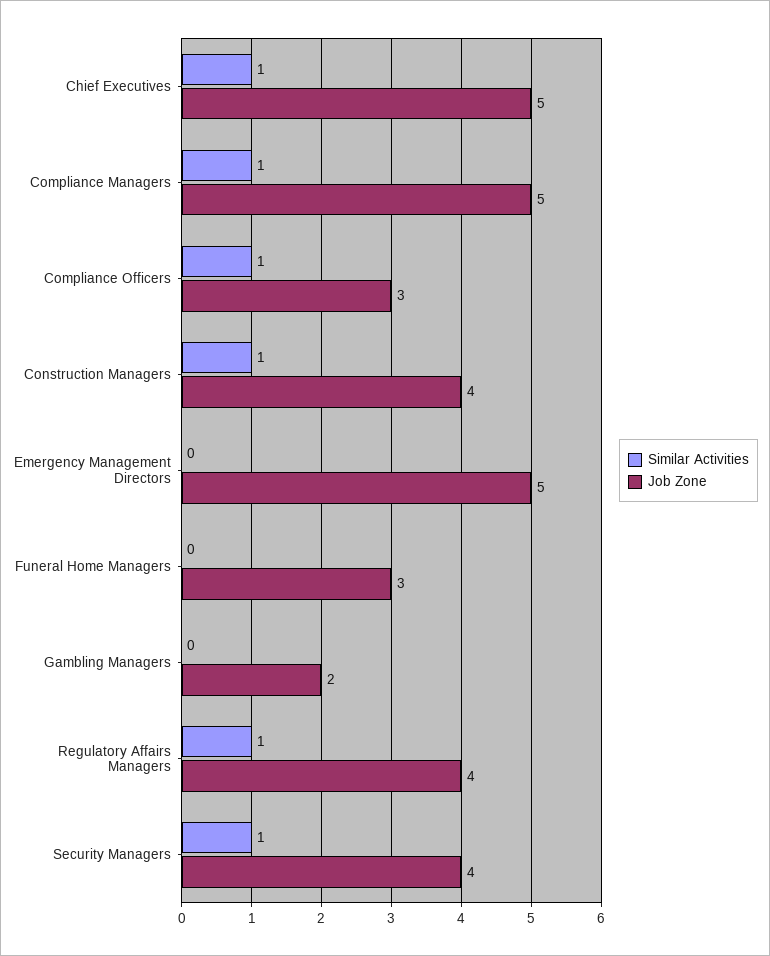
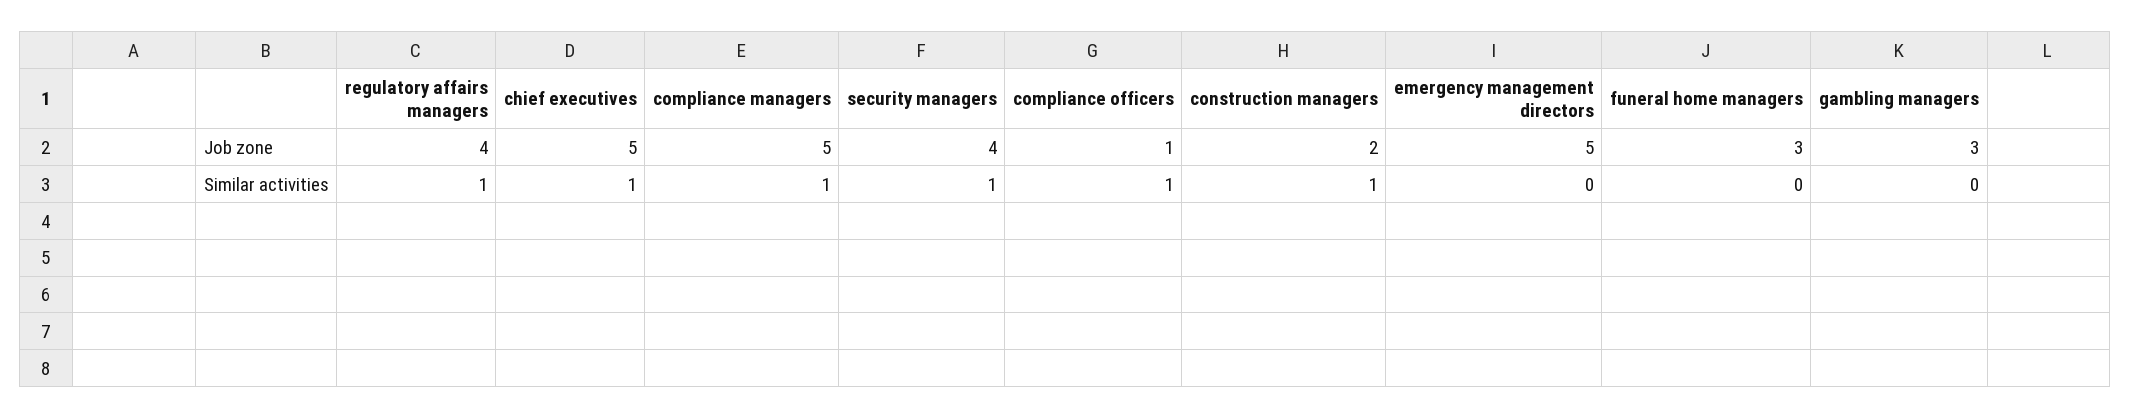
  {
    "Similar Activities": {
      "Chief Executives": 1,
      "Compliance Managers": 1,
      "Compliance Officers": 1,
      "Construction Managers": 1,
      "Emergency Management Directors": 0,
      "Funeral Home Managers": 0,
      "Gambling Managers": 0,
      "Regulatory Affairs Managers": 1,
      "Security Managers": 1
    },
    "Job Zone": {
      "Chief Executives": 5,
      "Compliance Managers": 5,
-     "Compliance Officers": 3,
+     "Compliance Officers": 1,
-     "Construction Managers": 4,
+     "Construction Managers": 2,
      "Emergency Management Directors": 5,
      "Funeral Home Managers": 3,
-     "Gambling Managers": 2,
+     "Gambling Managers": 3,
      "Regulatory Affairs Managers": 4,
      "Security Managers": 4
    }
  }

